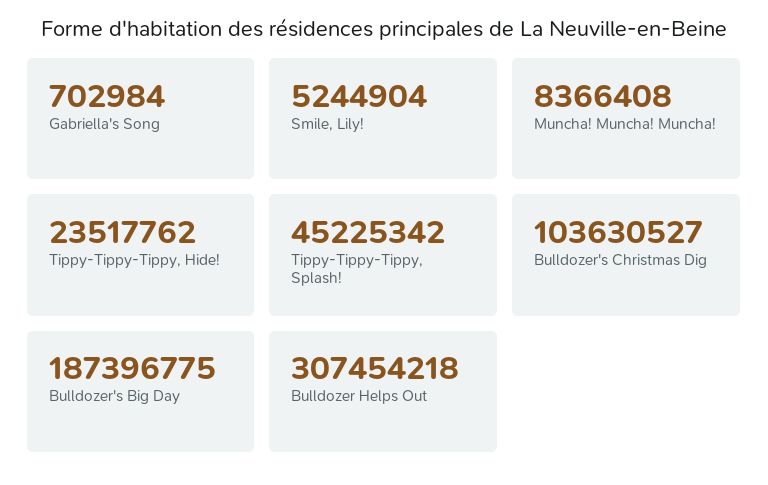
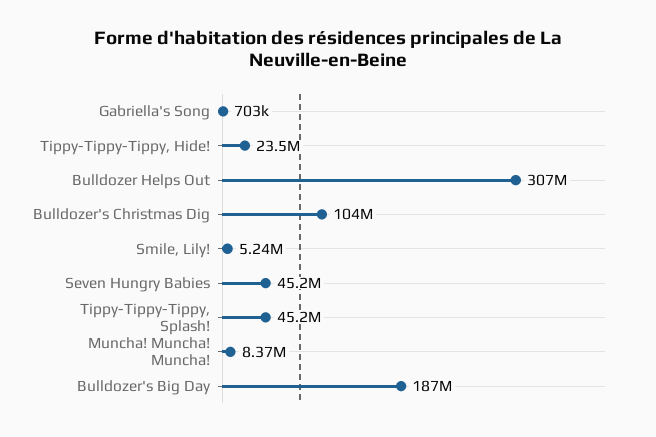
  {
    "Gabriella's Song": 702984,
    "Smile, Lily!": 5244904,
    "Muncha! Muncha! Muncha!": 8366408,
    "Tippy-Tippy-Tippy, Hide!": 23517762,
    "Tippy-Tippy-Tippy, Splash!": 45225342,
    "Bulldozer's Christmas Dig": 103630527,
    "Bulldozer's Big Day": 187396775,
-   "Bulldozer Helps Out": 307454218
+   "Bulldozer Helps Out": 307454218,
+   "Seven Hungry Babies": 45200000
  }

